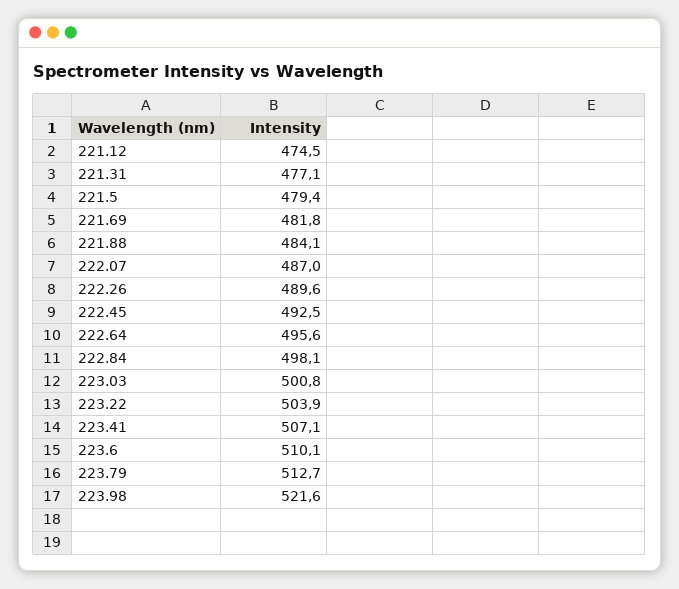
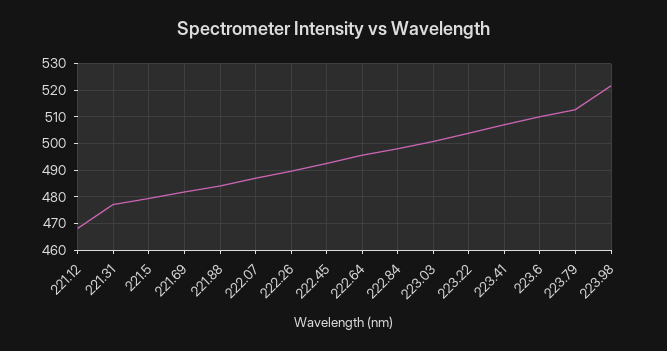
  {
-   "221.12": 474.5,
+   "221.12": 467.5,
    "221.31": 477.1,
    "221.5": 479.4,
    "221.69": 481.8,
    "221.88": 484.1,
    "222.07": 487,
    "222.26": 489.6,
    "222.45": 492.5,
    "222.64": 495.6,
    "222.84": 498.1,
    "223.03": 500.8,
    "223.22": 503.9,
    "223.41": 507.1,
    "223.6": 510.1,
    "223.79": 512.7,
    "223.98": 521.6
  }

